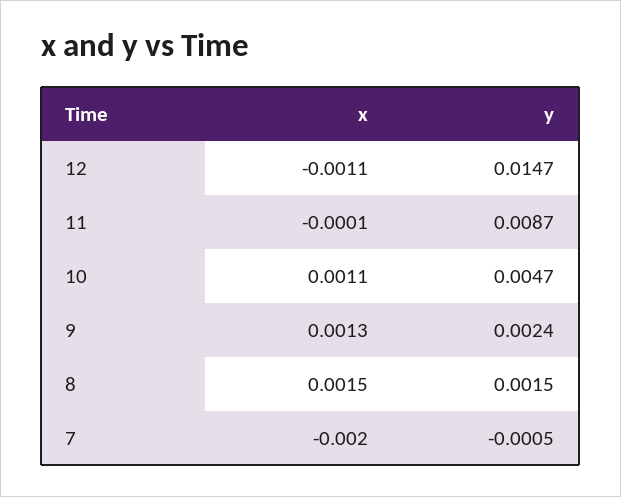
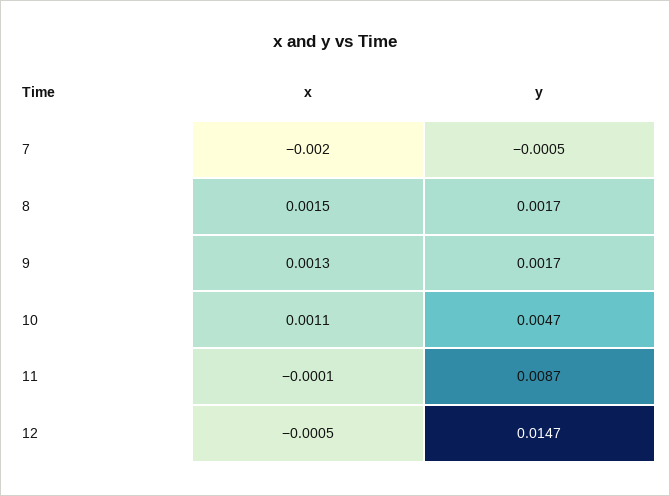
  {
    "x": {
-     "12": -0.0011,
+     "12": -0.0005,
      "11": -0.0001,
      "10": 0.0011,
      "9": 0.0013,
      "8": 0.0015,
      "7": -0.002
    },
    "y": {
      "12": 0.0147,
      "11": 0.0087,
      "10": 0.0047,
-     "9": 0.0024,
+     "9": 0.0017,
-     "8": 0.0015,
+     "8": 0.0017,
      "7": -0.0005
    }
  }

